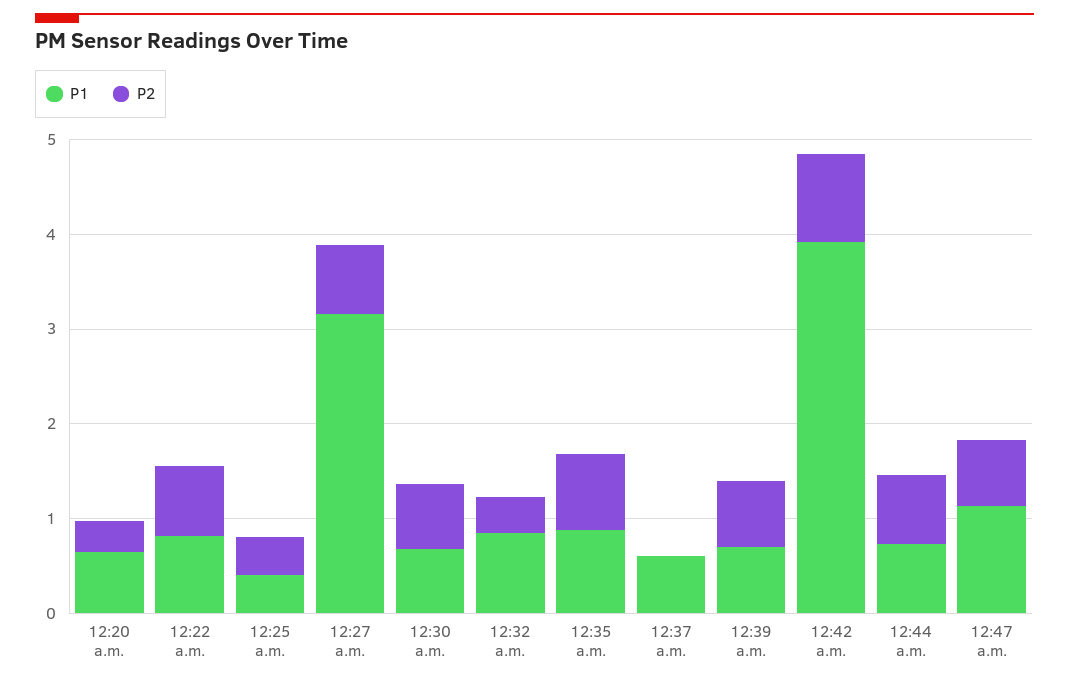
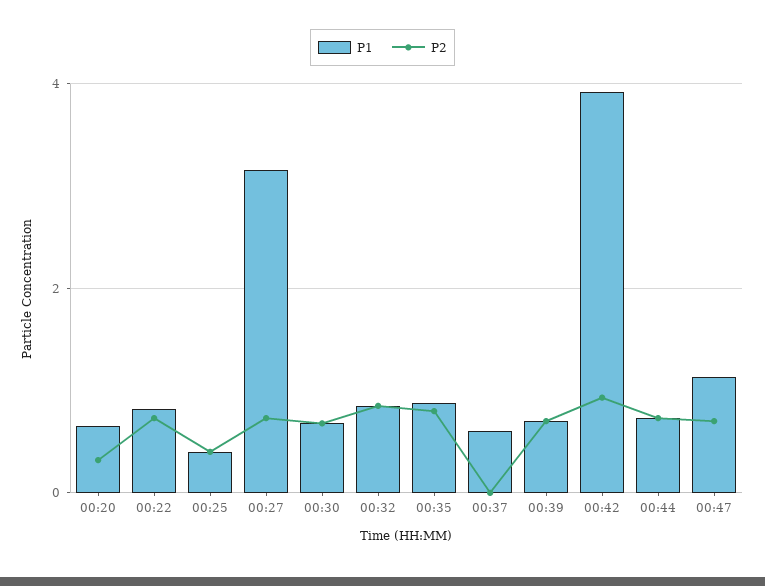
  {
    "P1": {
      "12:20 a.m.": 0.6,
      "12:22 a.m.": 0.8,
      "12:25 a.m.": 0.4,
      "12:27 a.m.": 3.2,
      "12:30 a.m.": 0.6,
      "12:32 a.m.": 0.8,
      "12:35 a.m.": 0.8,
      "12:37 a.m.": 0.6,
      "12:39 a.m.": 0.8,
      "12:42 a.m.": 4,
      "12:44 a.m.": 0.8,
      "12:47 a.m.": 1.2
    },
    "P2": {
      "12:20 a.m.": 0.4,
      "12:22 a.m.": 0.8,
      "12:25 a.m.": 0.4,
      "12:27 a.m.": 0.8,
      "12:30 a.m.": 0.6,
-     "12:32 a.m.": 0.4,
+     "12:32 a.m.": 0.8,
      "12:35 a.m.": 0.8,
      "12:37 a.m.": 0,
      "12:39 a.m.": 0.8,
      "12:42 a.m.": 1,
      "12:44 a.m.": 0.8,
      "12:47 a.m.": 0.8
    }
  }

